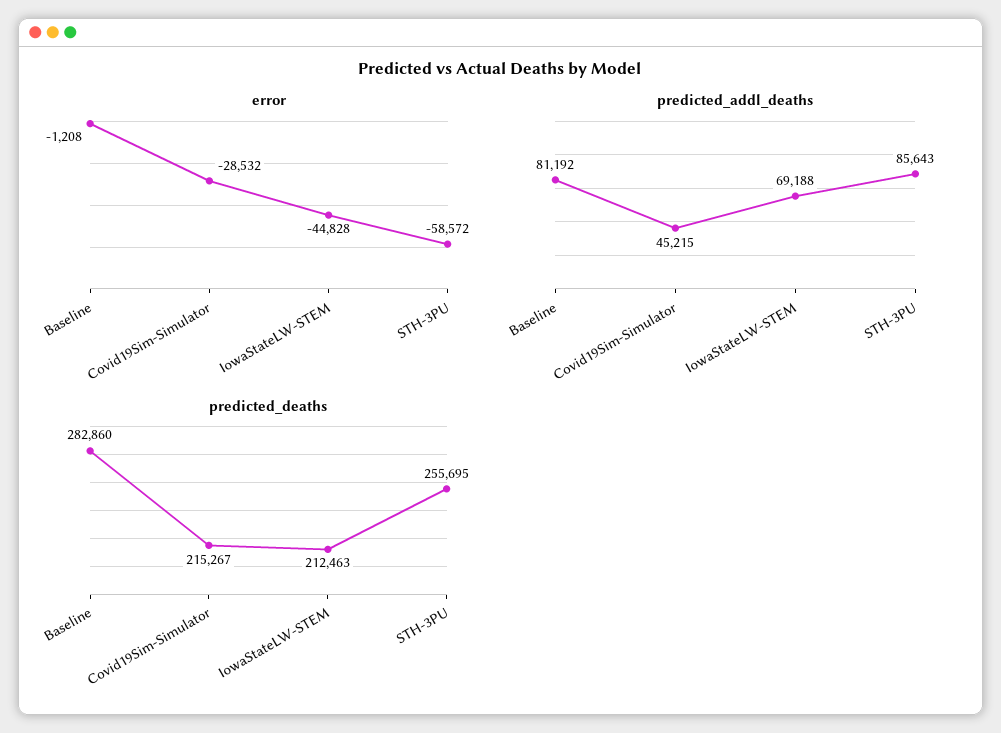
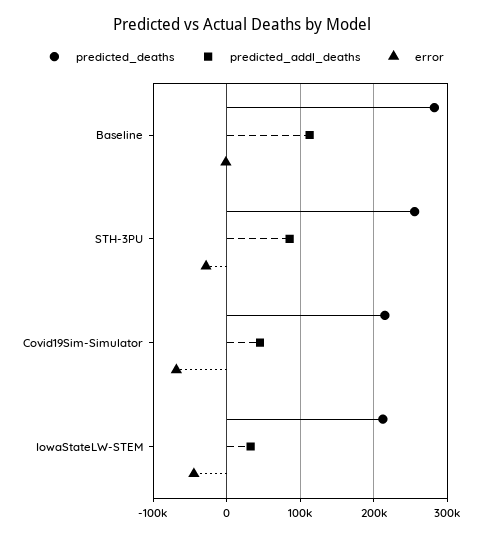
  {
    "error": {
      "Baseline": -1208,
-     "Covid19Sim-Simulator": -28532,
+     "Covid19Sim-Simulator": -70000,
      "IowaStateLW-STEM": -44828,
-     "STH-3PU": -58572
+     "STH-3PU": -30000
    },
    "predicted_addl_deaths": {
-     "Baseline": 81192,
+     "Baseline": 110000,
      "Covid19Sim-Simulator": 45215,
-     "IowaStateLW-STEM": 69188,
+     "IowaStateLW-STEM": 30000,
      "STH-3PU": 85643
    },
    "predicted_deaths": {
      "Baseline": 282860,
      "Covid19Sim-Simulator": 215267,
      "IowaStateLW-STEM": 212463,
      "STH-3PU": 255695
    }
  }

